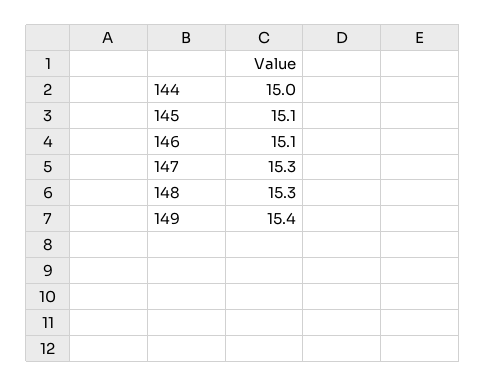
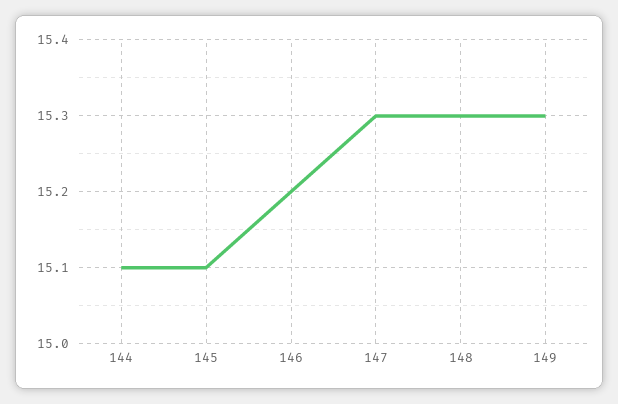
  {
-   "144": 15,
+   "144": 15.1,
    "145": 15.1,
-   "146": 15.1,
+   "146": 15.2,
    "147": 15.3,
    "148": 15.3,
-   "149": 15.4
+   "149": 15.3
  }

